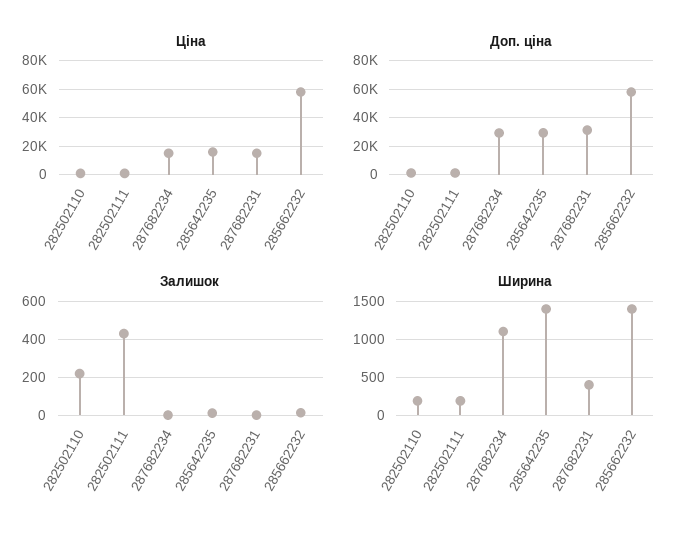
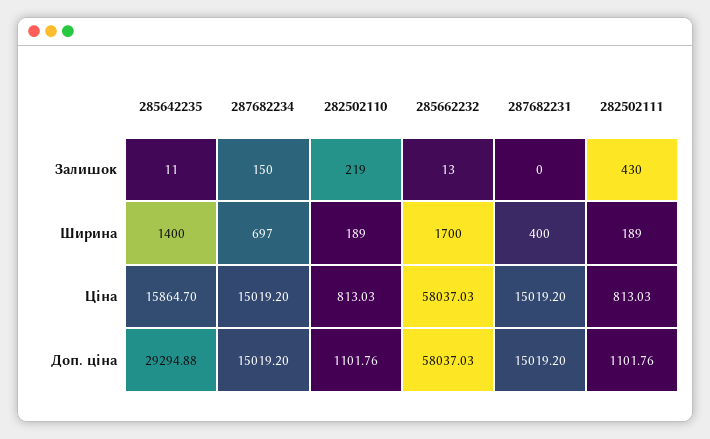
  {
    "Ціна": {
      "282502110": 813.03,
      "282502111": 813.03,
      "287682234": 15019.2,
      "285642235": 15864.7,
      "287682231": 15019.2,
      "285662232": 58037.03
    },
    "Доп. ціна": {
      "282502110": 1101.76,
      "282502111": 1101.76,
-     "287682234": 30000,
+     "287682234": 15019.2,
      "285642235": 29294.88,
-     "287682231": 30000,
+     "287682231": 15019.2,
      "285662232": 58037.03
    },
    "Залишок": {
      "282502110": 219,
      "282502111": 430,
-     "287682234": 0,
+     "287682234": 150,
      "285642235": 11,
      "287682231": 0,
      "285662232": 13
    },
    "Ширина": {
      "282502110": 189,
      "282502111": 189,
-     "287682234": 1100,
+     "287682234": 697,
      "285642235": 1400,
      "287682231": 400,
-     "285662232": 1400
+     "285662232": 1700
    }
  }

